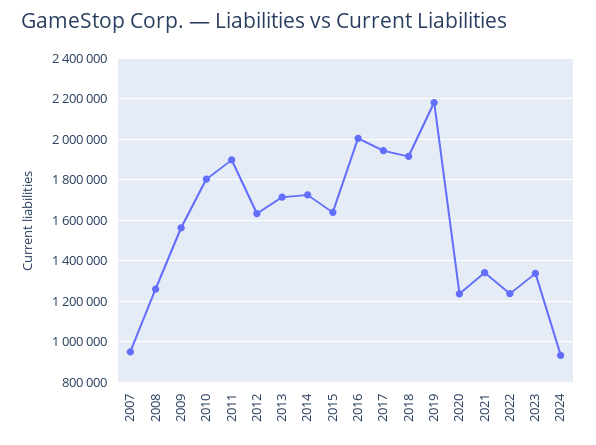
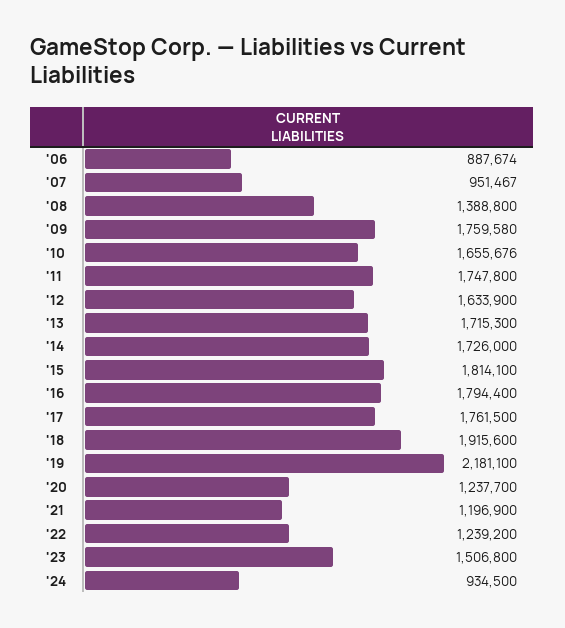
  {
    "2007": 951467,
-   "2008": 1250000,
+   "2008": 1388800,
-   "2009": 1550000,
+   "2009": 1759580,
-   "2010": 1800000,
+   "2010": 1655676,
-   "2011": 1900000,
+   "2011": 1747800,
    "2012": 1633900,
    "2013": 1715300,
    "2014": 1726000,
-   "2015": 1650000,
+   "2015": 1814100,
-   "2016": 2000000,
+   "2016": 1794400,
-   "2017": 1950000,
+   "2017": 1761500,
    "2018": 1915600,
    "2019": 2181100,
    "2020": 1237700,
-   "2021": 1350000,
+   "2021": 1196900,
    "2022": 1239200,
-   "2023": 1350000,
+   "2023": 1506800,
-   "2024": 934500
+   "2024": 934500,
+   "'06": 887674
  }

